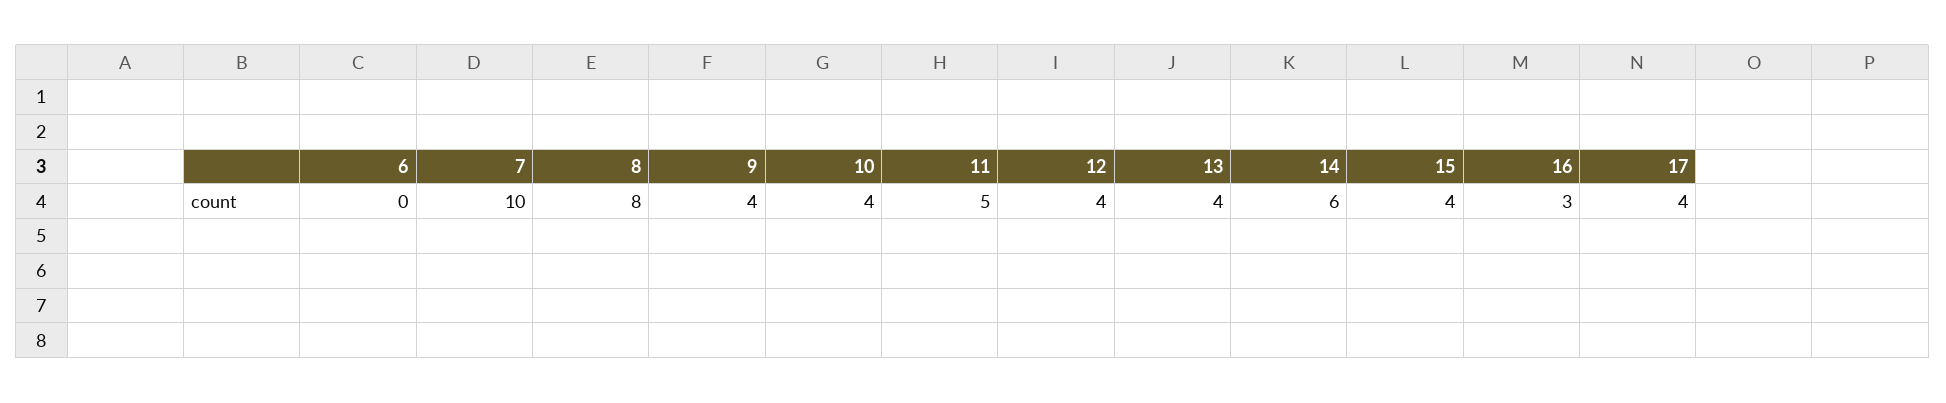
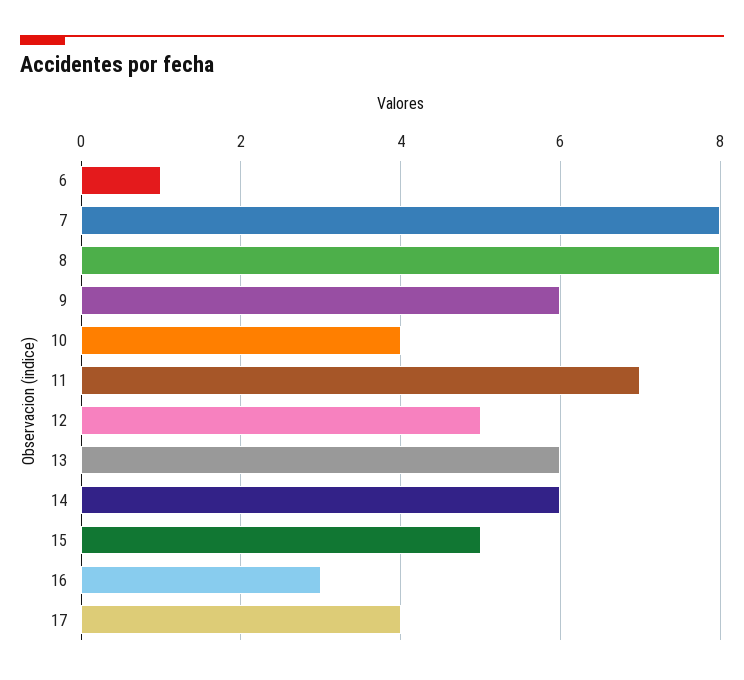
  {
-   "6": 0,
+   "6": 1,
-   "7": 10,
+   "7": 8,
    "8": 8,
-   "9": 4,
+   "9": 6,
    "10": 4,
-   "11": 5,
+   "11": 7,
-   "12": 4,
+   "12": 5,
-   "13": 4,
+   "13": 6,
    "14": 6,
-   "15": 4,
+   "15": 5,
    "16": 3,
    "17": 4
  }

